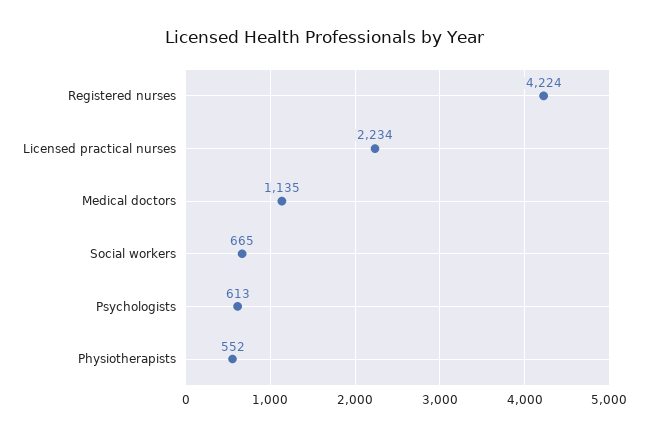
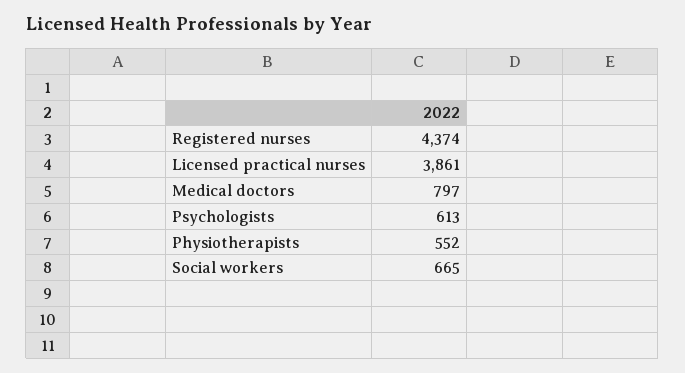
  {
-   "Registered nurses": 4224,
+   "Registered nurses": 4374,
-   "Licensed practical nurses": 2234,
+   "Licensed practical nurses": 3861,
-   "Medical doctors": 1135,
+   "Medical doctors": 797,
    "Social workers": 665,
    "Psychologists": 613,
    "Physiotherapists": 552
  }

